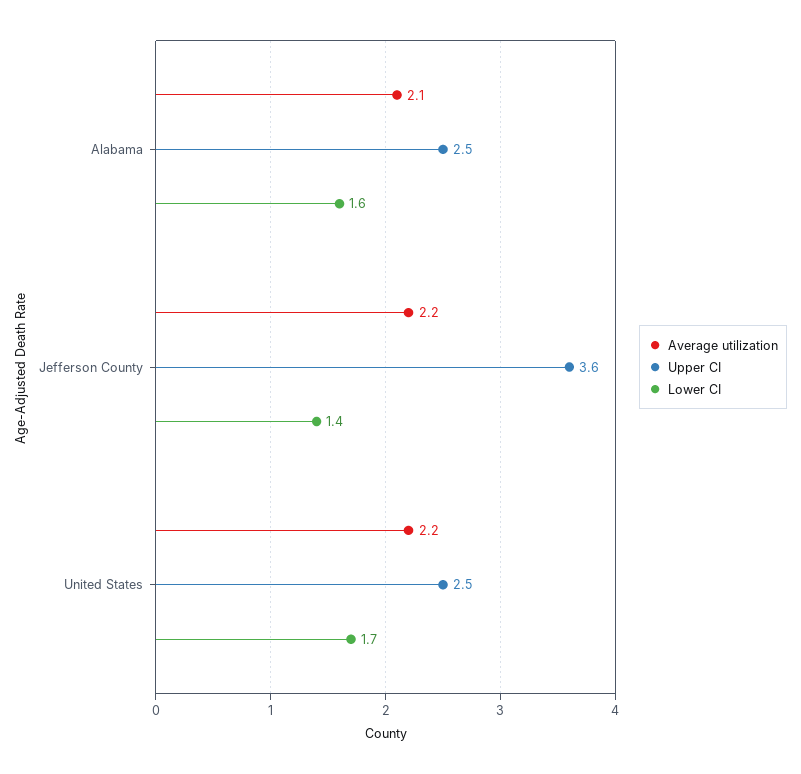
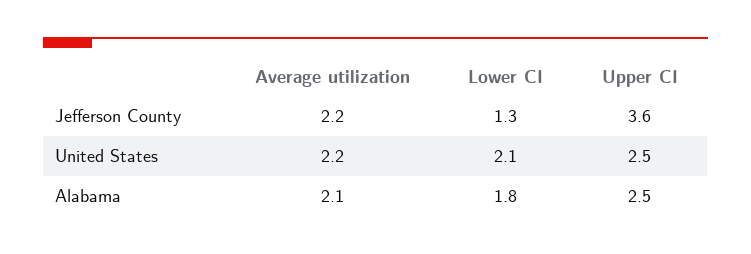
  {
    "Average utilization": {
      "Alabama": 2.1,
      "Jefferson County": 2.2,
      "United States": 2.2
    },
    "Upper CI": {
      "Alabama": 2.5,
      "Jefferson County": 3.6,
      "United States": 2.5
    },
    "Lower CI": {
-     "Alabama": 1.6,
+     "Alabama": 1.8,
-     "Jefferson County": 1.4,
+     "Jefferson County": 1.3,
-     "United States": 1.7
+     "United States": 2.1
    }
  }

